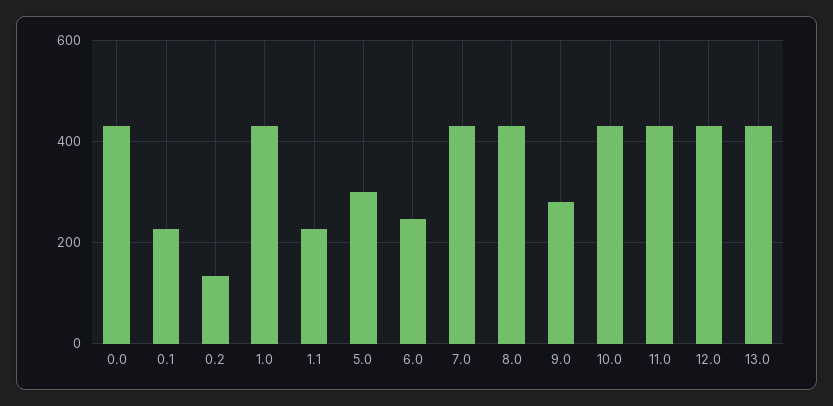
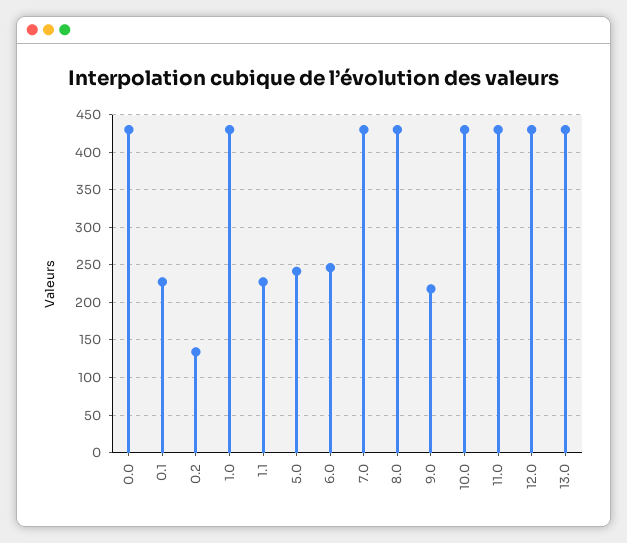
  {
    "0.0": 430,
    "0.1": 230,
    "0.2": 130,
    "1.0": 430,
    "1.1": 230,
-   "5.0": 300,
+   "5.0": 240,
    "6.0": 250,
    "7.0": 430,
    "8.0": 430,
-   "9.0": 280,
+   "9.0": 220,
    "10.0": 430,
    "11.0": 430,
    "12.0": 430,
    "13.0": 430
  }

